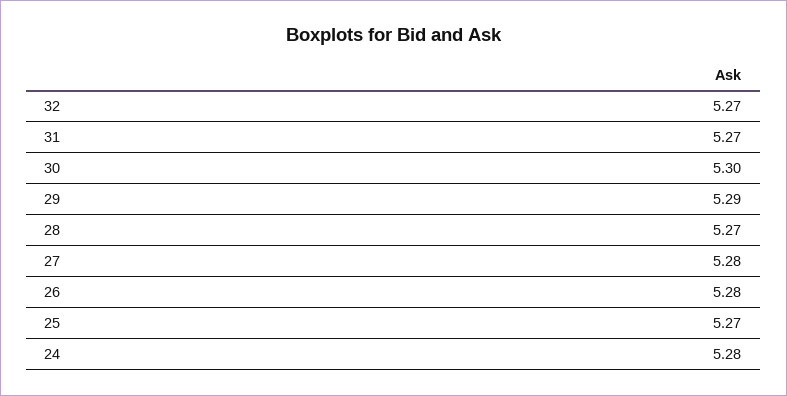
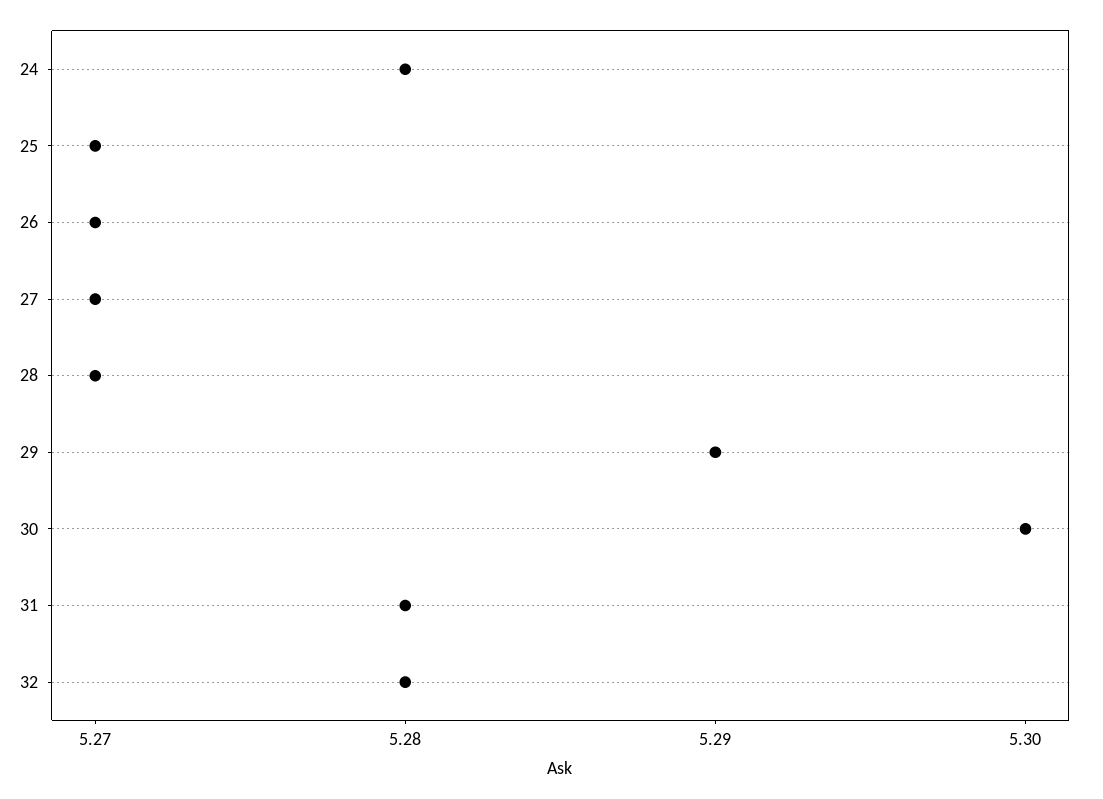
  {
-   "32": 5.27,
+   "32": 5.28,
-   "31": 5.27,
+   "31": 5.28,
    "30": 5.3,
    "29": 5.29,
    "28": 5.27,
-   "27": 5.28,
+   "27": 5.27,
-   "26": 5.28,
+   "26": 5.27,
    "25": 5.27,
    "24": 5.28
  }

